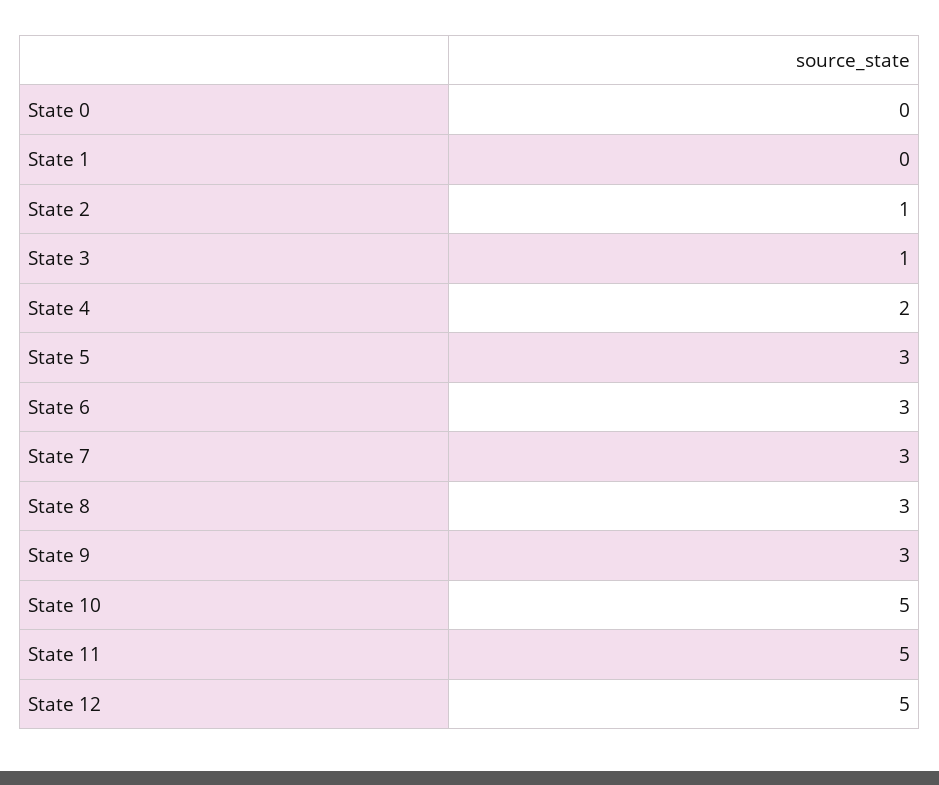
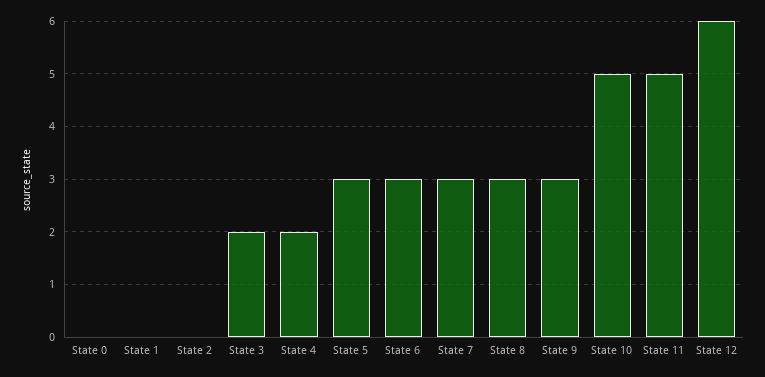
  {
    "State 0": 0,
    "State 1": 0,
-   "State 2": 1,
+   "State 2": 0,
-   "State 3": 1,
+   "State 3": 2,
    "State 4": 2,
    "State 5": 3,
    "State 6": 3,
    "State 7": 3,
    "State 8": 3,
    "State 9": 3,
    "State 10": 5,
    "State 11": 5,
-   "State 12": 5
+   "State 12": 6
  }

